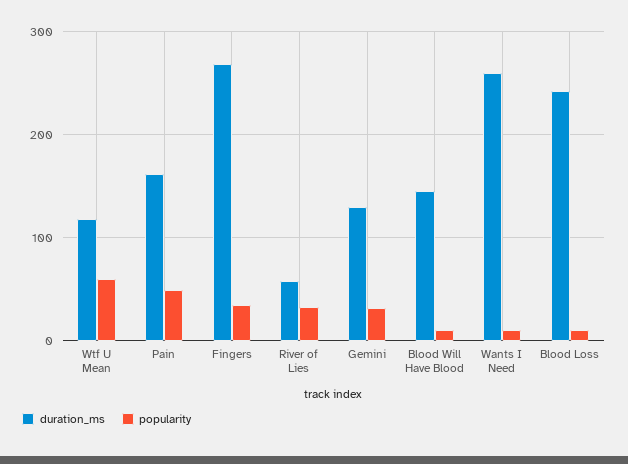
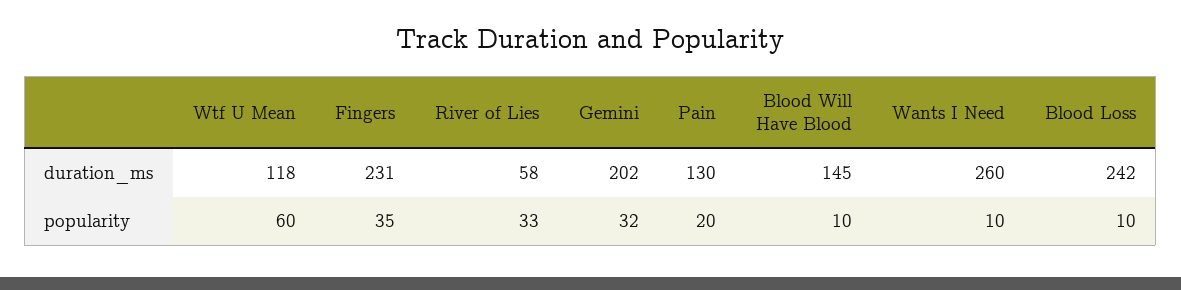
  {
    "duration_ms": {
      "Wtf U Mean": 118,
-     "Pain": 160,
+     "Pain": 130,
-     "Fingers": 270,
+     "Fingers": 231,
      "River of Lies": 58,
-     "Gemini": 130,
+     "Gemini": 202,
      "Blood Will Have Blood": 145,
      "Wants I Need": 260,
      "Blood Loss": 242
    },
    "popularity": {
      "Wtf U Mean": 60,
-     "Pain": 50,
+     "Pain": 20,
      "Fingers": 35,
      "River of Lies": 33,
      "Gemini": 32,
      "Blood Will Have Blood": 10,
      "Wants I Need": 10,
      "Blood Loss": 10
    }
  }

